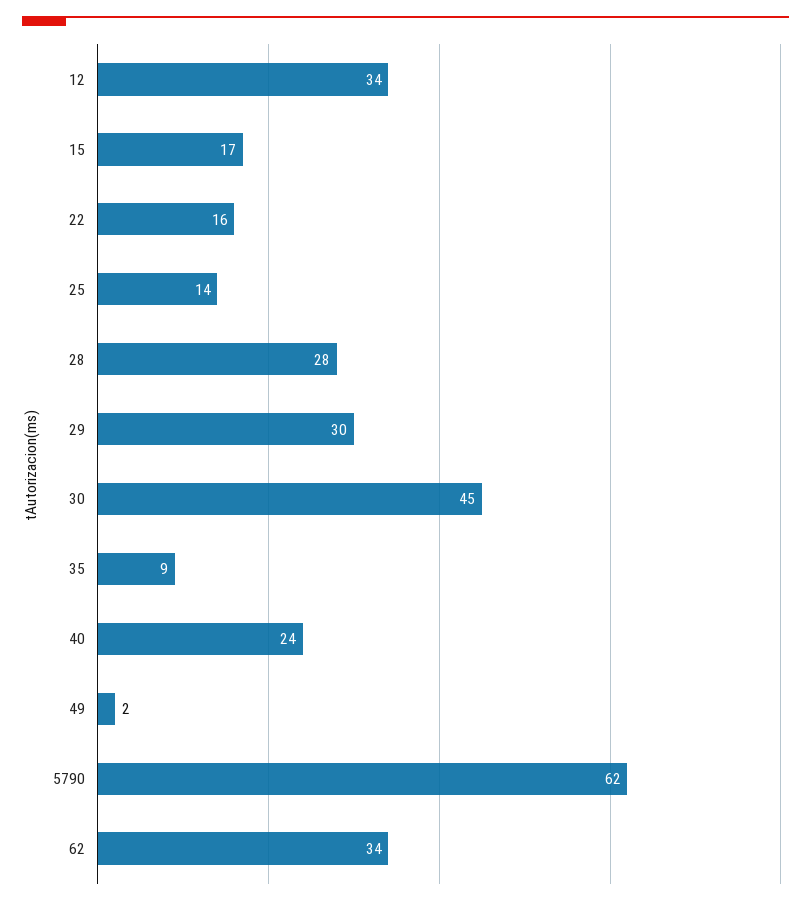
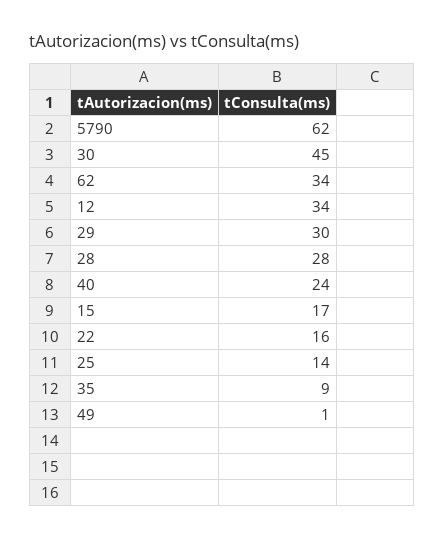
  {
    "12": 34,
    "15": 17,
    "22": 16,
    "25": 14,
    "28": 28,
    "29": 30,
    "30": 45,
    "35": 9,
    "40": 24,
-   "49": 2,
+   "49": 1,
    "5790": 62,
    "62": 34
  }

